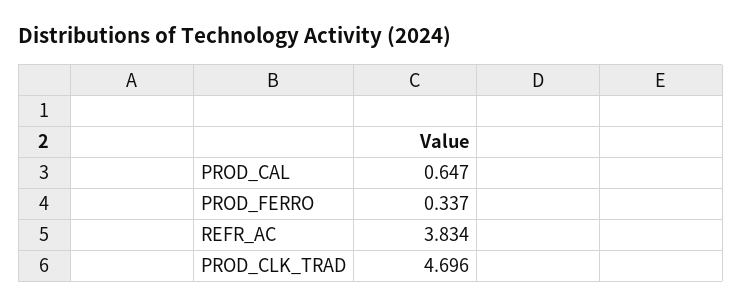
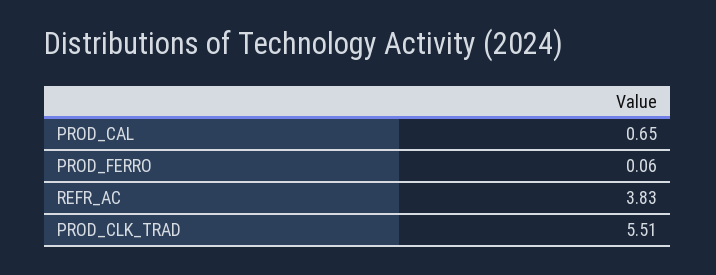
  {
    "PROD_CAL": 0.647,
-   "PROD_FERRO": 0.337,
+   "PROD_FERRO": 0.06,
    "REFR_AC": 3.834,
-   "PROD_CLK_TRAD": 4.696
+   "PROD_CLK_TRAD": 5.51
  }

